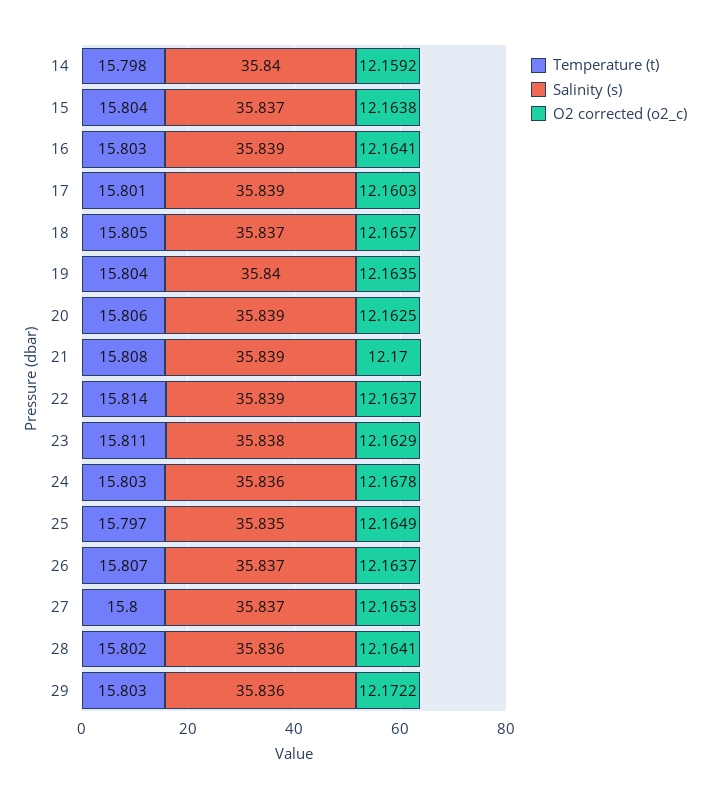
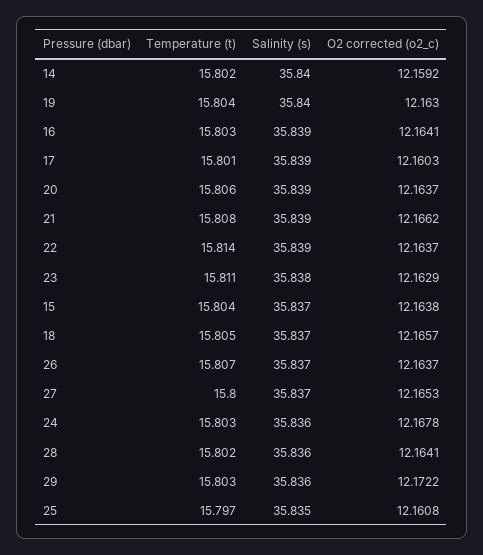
  {
    "Temperature (t)": {
-     "14": 15.798,
+     "14": 15.802,
      "15": 15.804,
      "16": 15.803,
      "17": 15.801,
      "18": 15.805,
      "19": 15.804,
      "20": 15.806,
      "21": 15.808,
      "22": 15.814,
      "23": 15.811,
      "24": 15.803,
      "25": 15.797,
      "26": 15.807,
      "27": 15.8,
      "28": 15.802,
      "29": 15.803
    },
    "Salinity (s)": {
      "14": 35.84,
      "15": 35.837,
      "16": 35.839,
      "17": 35.839,
      "18": 35.837,
      "19": 35.84,
      "20": 35.839,
      "21": 35.839,
      "22": 35.839,
      "23": 35.838,
      "24": 35.836,
      "25": 35.835,
      "26": 35.837,
      "27": 35.837,
      "28": 35.836,
      "29": 35.836
    },
    "O2 corrected (o2_c)": {
      "14": 12.1592,
      "15": 12.1638,
      "16": 12.1641,
      "17": 12.1603,
      "18": 12.1657,
-     "19": 12.1635,
+     "19": 12.163,
-     "20": 12.1625,
+     "20": 12.1637,
-     "21": 12.17,
+     "21": 12.1662,
      "22": 12.1637,
      "23": 12.1629,
      "24": 12.1678,
-     "25": 12.1649,
+     "25": 12.1608,
      "26": 12.1637,
      "27": 12.1653,
      "28": 12.1641,
      "29": 12.1722
    }
  }

